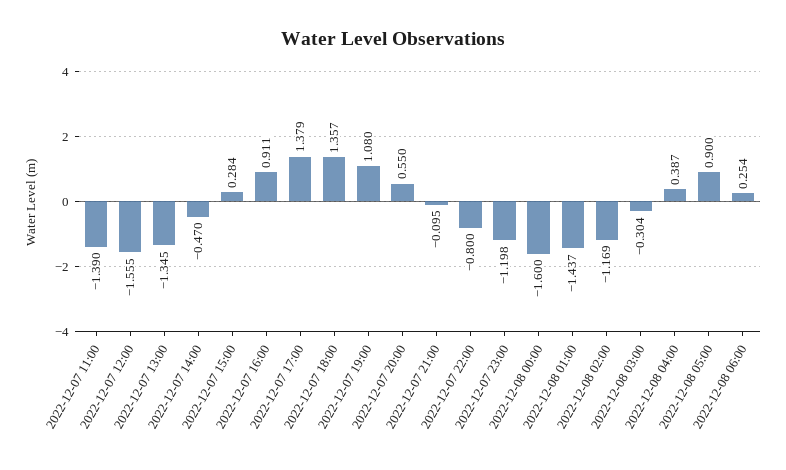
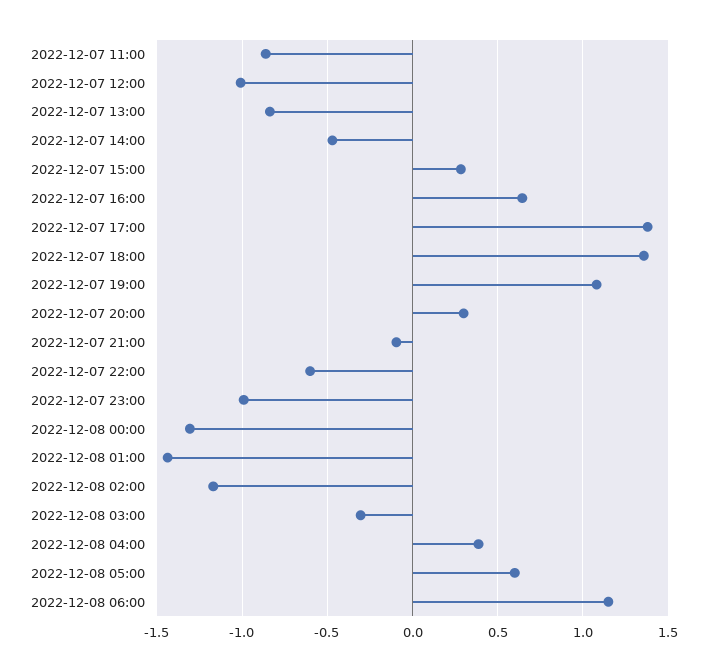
  {
-   "2022-12-07 11:00": -1.39,
+   "2022-12-07 11:00": -0.85,
-   "2022-12-07 12:00": -1.555,
+   "2022-12-07 12:00": -1,
-   "2022-12-07 13:00": -1.345,
+   "2022-12-07 13:00": -0.85,
    "2022-12-07 14:00": -0.47,
    "2022-12-07 15:00": 0.284,
-   "2022-12-07 16:00": 0.911,
+   "2022-12-07 16:00": 0.65,
    "2022-12-07 17:00": 1.379,
    "2022-12-07 18:00": 1.357,
    "2022-12-07 19:00": 1.08,
-   "2022-12-07 20:00": 0.55,
+   "2022-12-07 20:00": 0.3,
    "2022-12-07 21:00": -0.095,
-   "2022-12-07 22:00": -0.8,
+   "2022-12-07 22:00": -0.6,
-   "2022-12-07 23:00": -1.198,
+   "2022-12-07 23:00": -1,
-   "2022-12-08 00:00": -1.6,
+   "2022-12-08 00:00": -1.3,
    "2022-12-08 01:00": -1.437,
    "2022-12-08 02:00": -1.169,
    "2022-12-08 03:00": -0.304,
    "2022-12-08 04:00": 0.387,
-   "2022-12-08 05:00": 0.9,
+   "2022-12-08 05:00": 0.6,
-   "2022-12-08 06:00": 0.254
+   "2022-12-08 06:00": 1.15
  }

